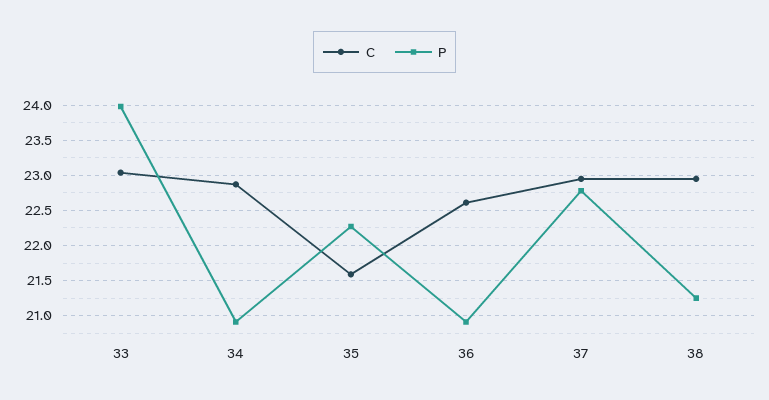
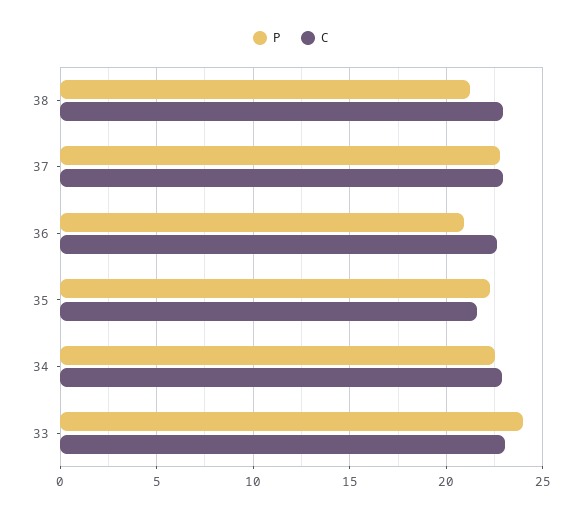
  {
    "C": {
      "33": 23,
      "34": 22.9,
      "35": 21.6,
      "36": 22.6,
      "37": 23,
      "38": 23
    },
    "P": {
      "33": 24,
-     "34": 20.9,
+     "34": 22.5,
      "35": 22.3,
      "36": 20.9,
      "37": 22.8,
      "38": 21.3
    }
  }

